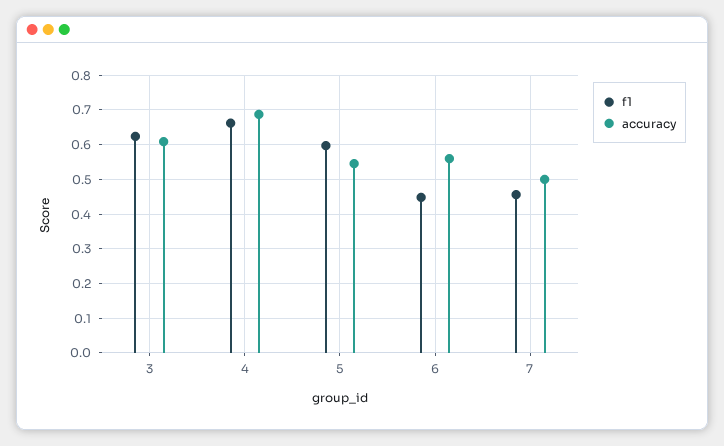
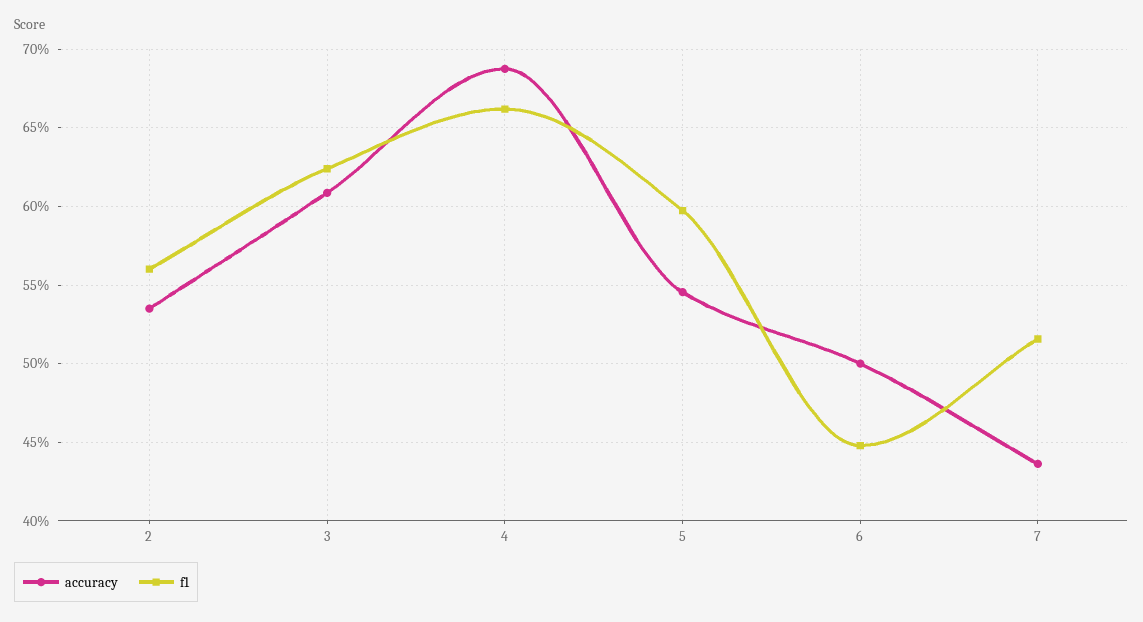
  {
    "f1": {
      "3": 0.625,
      "4": 0.66,
      "5": 0.595,
      "6": 0.45,
-     "7": 0.46
+     "7": 0.515,
+     "2": 0.56
    },
    "accuracy": {
      "3": 0.61,
      "4": 0.69,
      "5": 0.545,
-     "6": 0.56,
+     "6": 0.5,
-     "7": 0.5
+     "7": 0.435,
+     "2": 0.535
    }
  }

